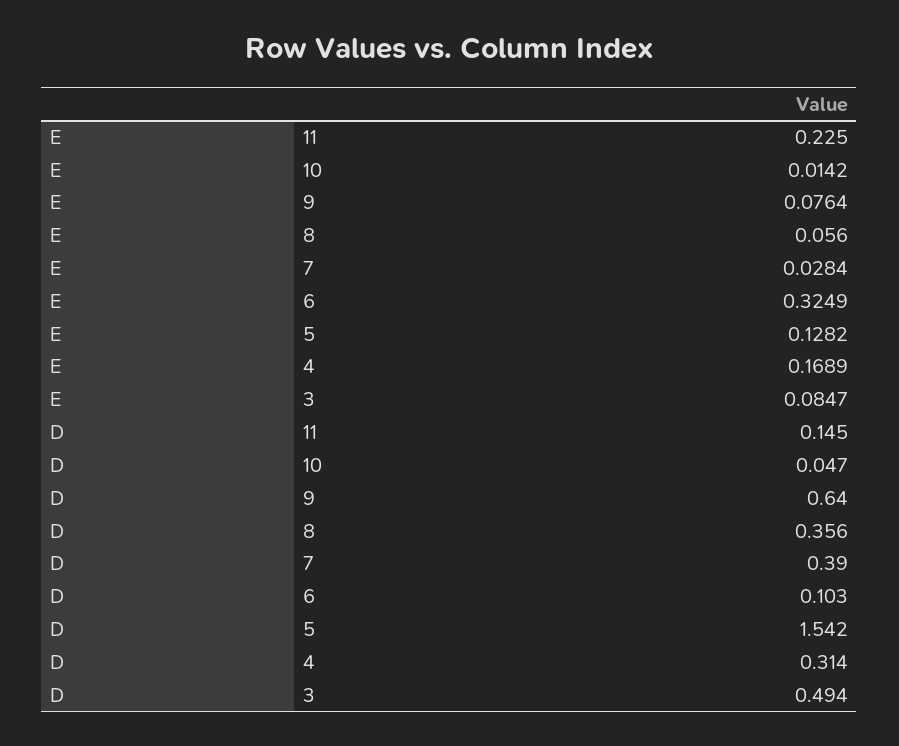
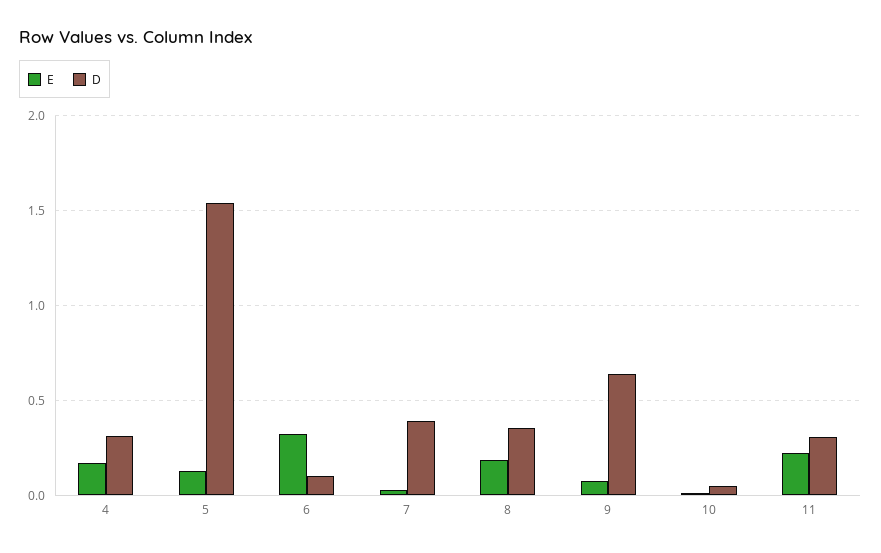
  {
    "E": {
      "11": 0.225,
      "10": 0.0142,
      "9": 0.0764,
-     "8": 0.056,
+     "8": 0.2,
      "7": 0.0284,
      "6": 0.3249,
      "5": 0.1282,
-     "4": 0.1689,
+     "4": 0.1689
-     "3": 0.0847
    },
    "D": {
-     "11": 0.145,
+     "11": 0.3,
      "10": 0.047,
      "9": 0.64,
      "8": 0.356,
      "7": 0.39,
      "6": 0.103,
      "5": 1.542,
-     "4": 0.314,
+     "4": 0.314
-     "3": 0.494
    }
  }

